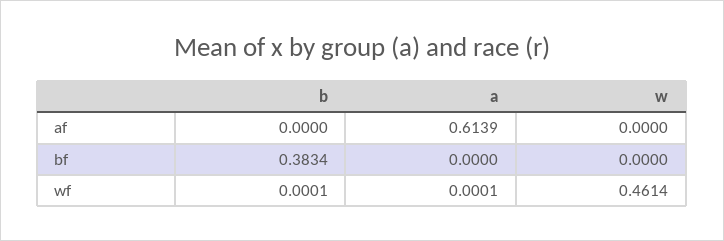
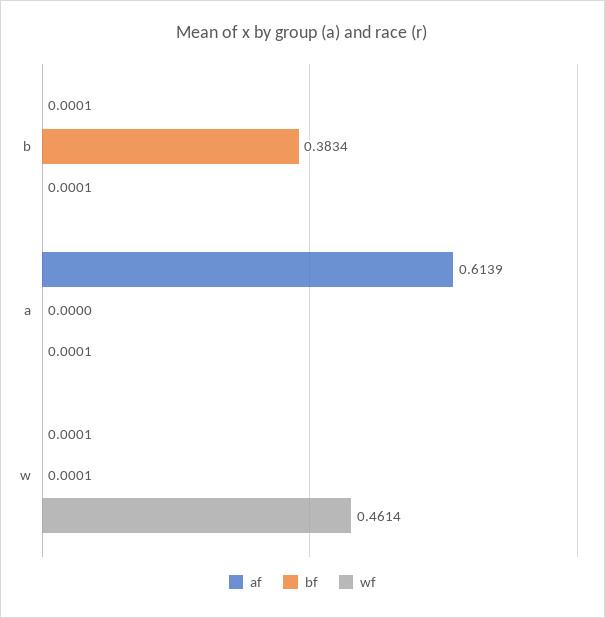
  {
    "af": {
-     "b": 0,
+     "b": 0.0001,
      "a": 0.6139,
-     "w": 0
+     "w": 0.0001
    },
    "bf": {
      "b": 0.3834,
      "a": 0,
-     "w": 0
+     "w": 0.0001
    },
    "wf": {
      "b": 0.0001,
      "a": 0.0001,
      "w": 0.4614
    }
  }

